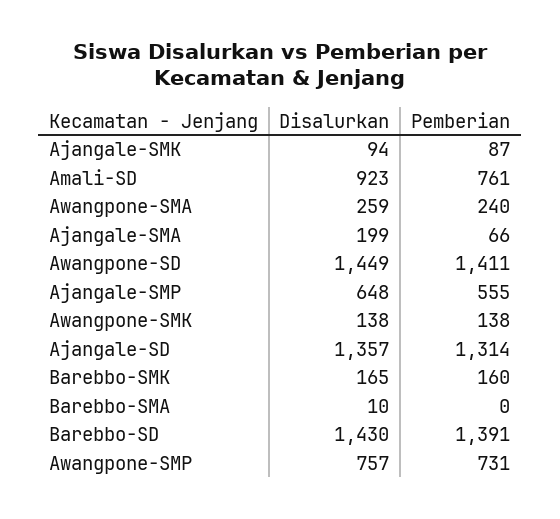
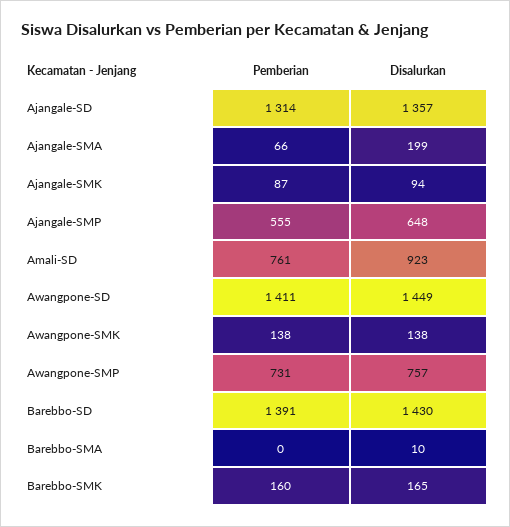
  {
    "Disalurkan": {
      "Ajangale-SMK": 94,
      "Amali-SD": 923,
-     "Awangpone-SMA": 259,
      "Ajangale-SMA": 199,
      "Awangpone-SD": 1449,
      "Ajangale-SMP": 648,
      "Awangpone-SMK": 138,
      "Ajangale-SD": 1357,
      "Barebbo-SMK": 165,
      "Barebbo-SMA": 10,
      "Barebbo-SD": 1430,
      "Awangpone-SMP": 757
    },
    "Pemberian": {
      "Ajangale-SMK": 87,
      "Amali-SD": 761,
-     "Awangpone-SMA": 240,
      "Ajangale-SMA": 66,
      "Awangpone-SD": 1411,
      "Ajangale-SMP": 555,
      "Awangpone-SMK": 138,
      "Ajangale-SD": 1314,
      "Barebbo-SMK": 160,
      "Barebbo-SMA": 0,
      "Barebbo-SD": 1391,
      "Awangpone-SMP": 731
    }
  }

